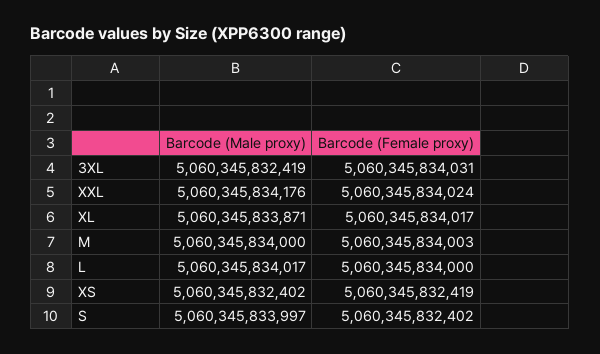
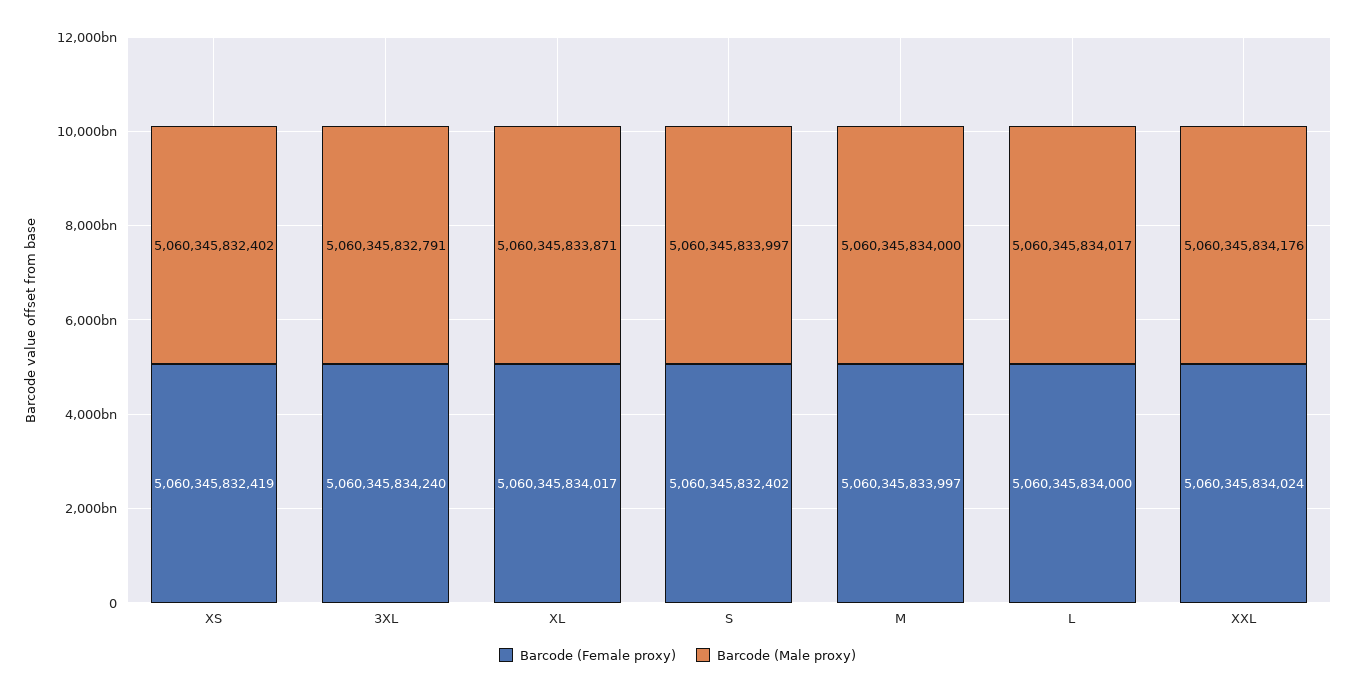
  {
    "Barcode (Male proxy)": {
-     "3XL": 5060345832419,
+     "3XL": 5060345832791,
      "XXL": 5060345834176,
      "XL": 5060345833871,
      "M": 5060345834000,
      "L": 5060345834017,
      "XS": 5060345832402,
      "S": 5060345833997
    },
    "Barcode (Female proxy)": {
-     "3XL": 5060345834031,
+     "3XL": 5060345834240,
      "XXL": 5060345834024,
      "XL": 5060345834017,
-     "M": 5060345834003,
+     "M": 5060345833997,
      "L": 5060345834000,
      "XS": 5060345832419,
      "S": 5060345832402
    }
  }

